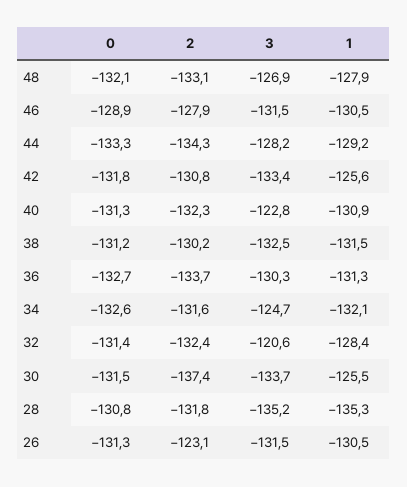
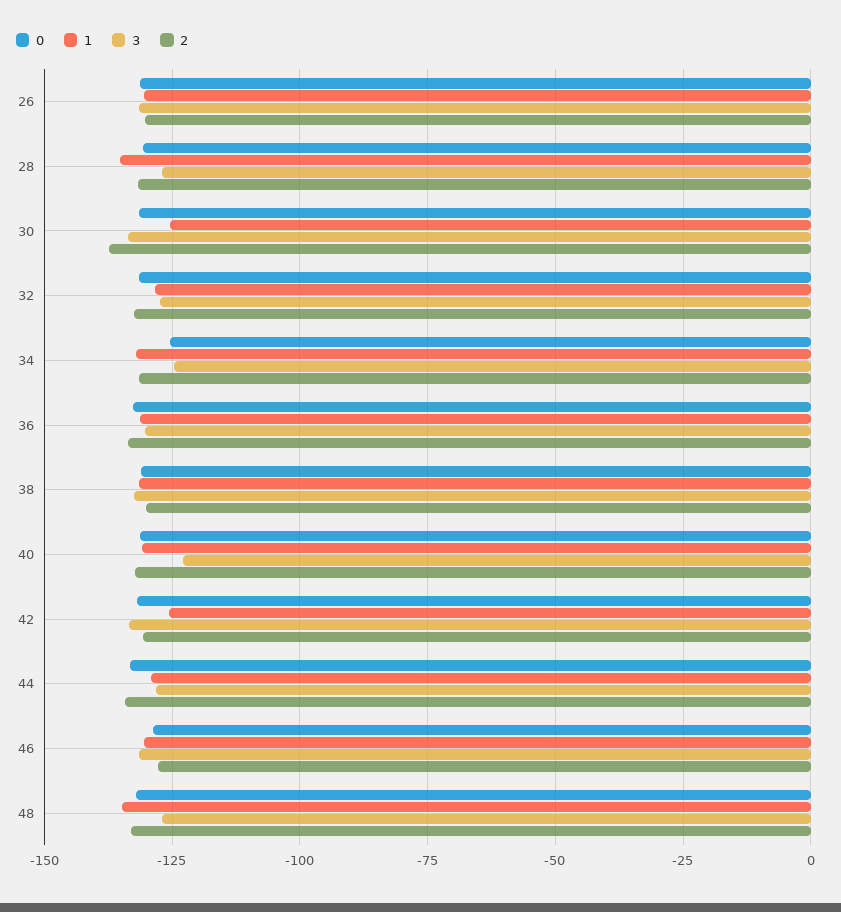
  {
    "0": {
      "48": -132.1,
      "46": -128.9,
      "44": -133.3,
      "42": -131.8,
      "40": -131.3,
      "38": -131.2,
      "36": -132.7,
-     "34": -132.6,
+     "34": -125,
      "32": -131.4,
      "30": -131.5,
      "28": -130.8,
      "26": -131.3
    },
    "2": {
      "48": -133.1,
      "46": -127.9,
      "44": -134.3,
      "42": -130.8,
      "40": -132.3,
      "38": -130.2,
      "36": -133.7,
      "34": -131.6,
      "32": -132.4,
      "30": -137.4,
      "28": -131.8,
-     "26": -123.1
+     "26": -130
    },
    "3": {
      "48": -126.9,
      "46": -131.5,
      "44": -128.2,
      "42": -133.4,
      "40": -122.8,
      "38": -132.5,
      "36": -130.3,
      "34": -124.7,
-     "32": -120.6,
+     "32": -127.5,
      "30": -133.7,
-     "28": -135.2,
+     "28": -127.5,
      "26": -131.5
    },
    "1": {
-     "48": -127.9,
+     "48": -135,
      "46": -130.5,
      "44": -129.2,
      "42": -125.6,
      "40": -130.9,
      "38": -131.5,
      "36": -131.3,
      "34": -132.1,
      "32": -128.4,
      "30": -125.5,
      "28": -135.3,
      "26": -130.5
    }
  }

